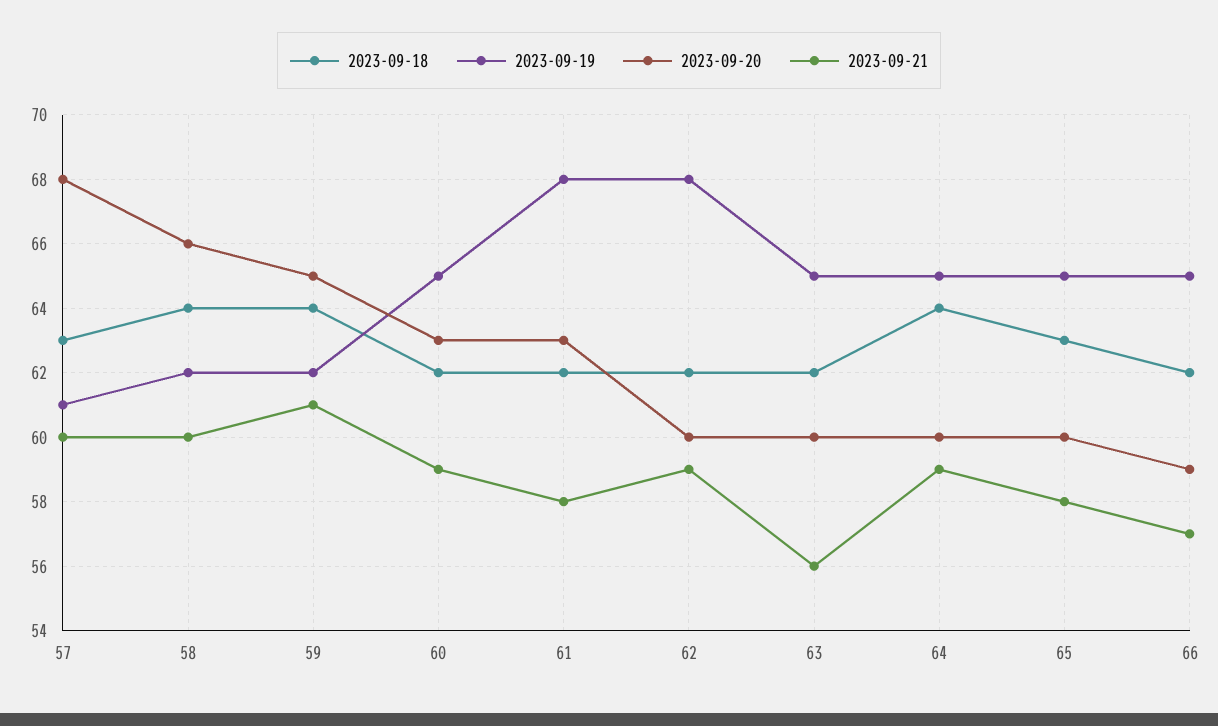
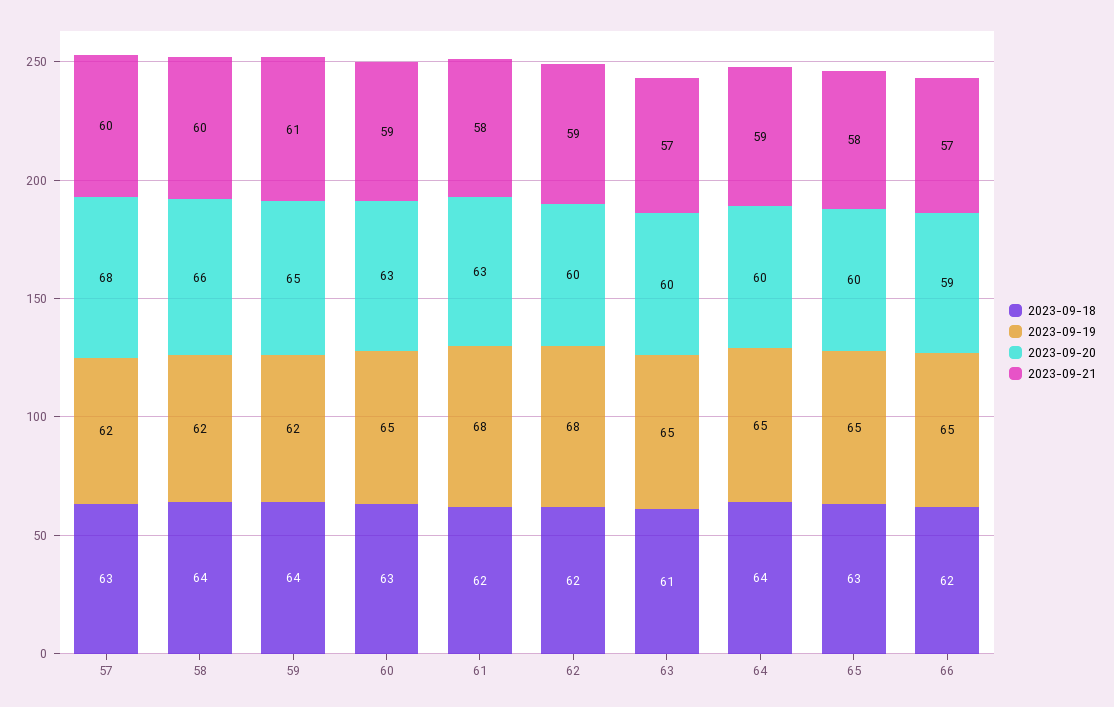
  {
    "2023-09-18": {
      "57": 63,
      "58": 64,
      "59": 64,
-     "60": 62,
+     "60": 63,
      "61": 62,
      "62": 62,
-     "63": 62,
+     "63": 61,
      "64": 64,
      "65": 63,
      "66": 62
    },
    "2023-09-19": {
-     "57": 61,
+     "57": 62,
      "58": 62,
      "59": 62,
      "60": 65,
      "61": 68,
      "62": 68,
      "63": 65,
      "64": 65,
      "65": 65,
      "66": 65
    },
    "2023-09-20": {
      "57": 68,
      "58": 66,
      "59": 65,
      "60": 63,
      "61": 63,
      "62": 60,
      "63": 60,
      "64": 60,
      "65": 60,
      "66": 59
    },
    "2023-09-21": {
      "57": 60,
      "58": 60,
      "59": 61,
      "60": 59,
      "61": 58,
      "62": 59,
-     "63": 56,
+     "63": 57,
      "64": 59,
      "65": 58,
      "66": 57
    }
  }

